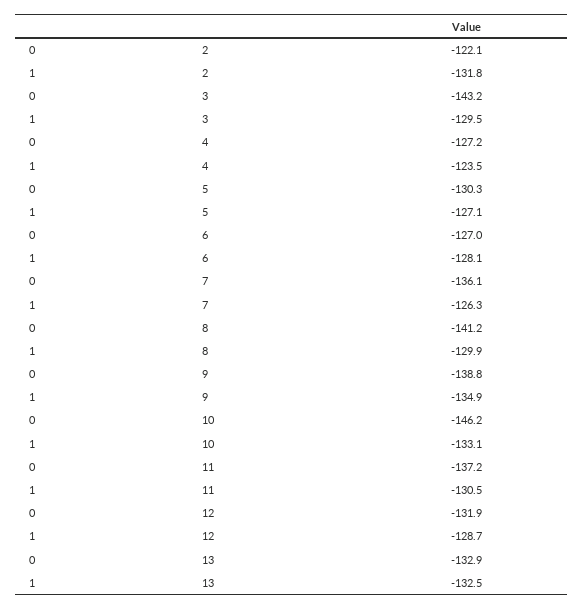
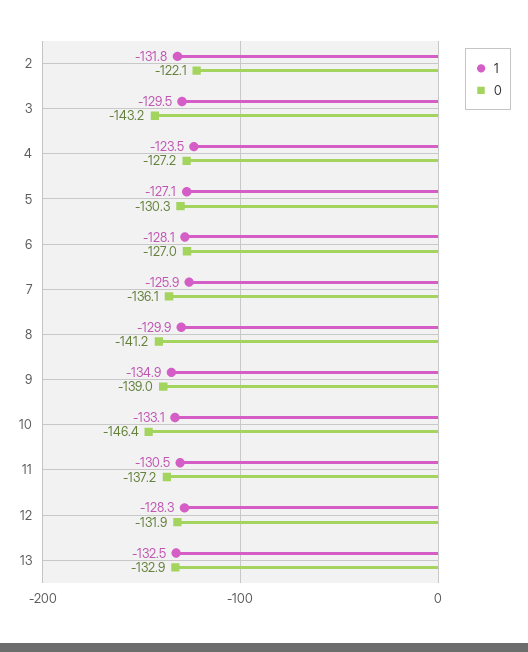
  {
    "0": {
      "2": -122.1,
      "3": -143.2,
      "4": -127.2,
      "5": -130.3,
      "6": -127,
      "7": -136.1,
      "8": -141.2,
-     "9": -138.8,
+     "9": -139,
-     "10": -146.2,
+     "10": -146.4,
      "11": -137.2,
      "12": -131.9,
      "13": -132.9
    },
    "1": {
      "2": -131.8,
      "3": -129.5,
      "4": -123.5,
      "5": -127.1,
      "6": -128.1,
-     "7": -126.3,
+     "7": -125.9,
      "8": -129.9,
      "9": -134.9,
      "10": -133.1,
      "11": -130.5,
-     "12": -128.7,
+     "12": -128.3,
      "13": -132.5
    }
  }

